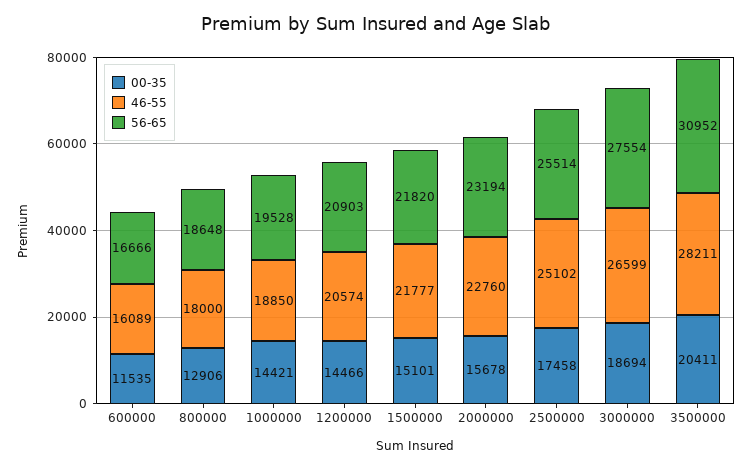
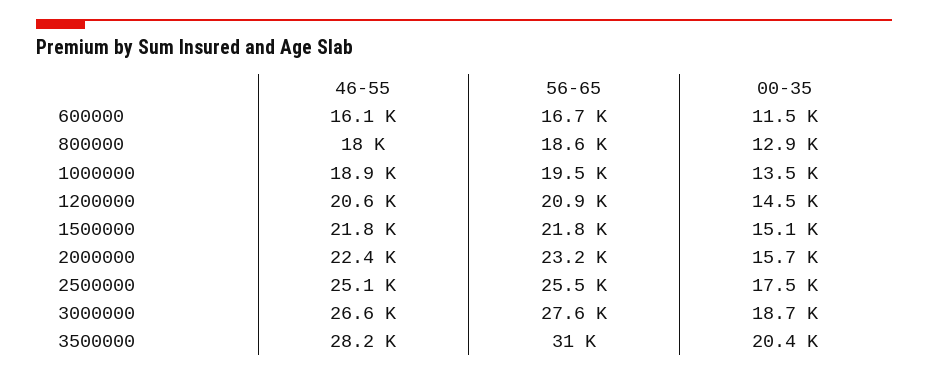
  {
    "00-35": {
      "600000": 11535,
      "800000": 12906,
-     "1000000": 14421,
+     "1000000": 13500,
      "1200000": 14466,
      "1500000": 15101,
      "2000000": 15678,
      "2500000": 17458,
      "3000000": 18694,
      "3500000": 20411
    },
    "46-55": {
      "600000": 16089,
      "800000": 18000,
      "1000000": 18850,
      "1200000": 20574,
      "1500000": 21777,
-     "2000000": 22760,
+     "2000000": 22400,
      "2500000": 25102,
      "3000000": 26599,
      "3500000": 28211
    },
    "56-65": {
      "600000": 16666,
      "800000": 18648,
      "1000000": 19528,
      "1200000": 20903,
      "1500000": 21820,
      "2000000": 23194,
      "2500000": 25514,
      "3000000": 27554,
      "3500000": 30952
    }
  }

